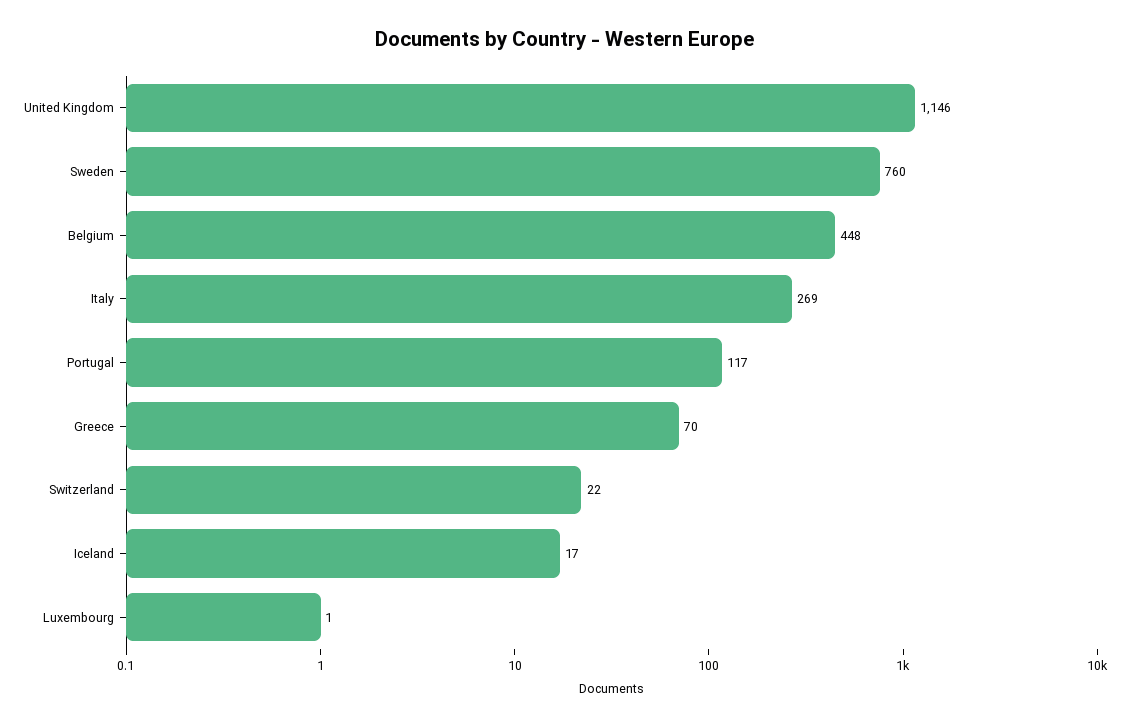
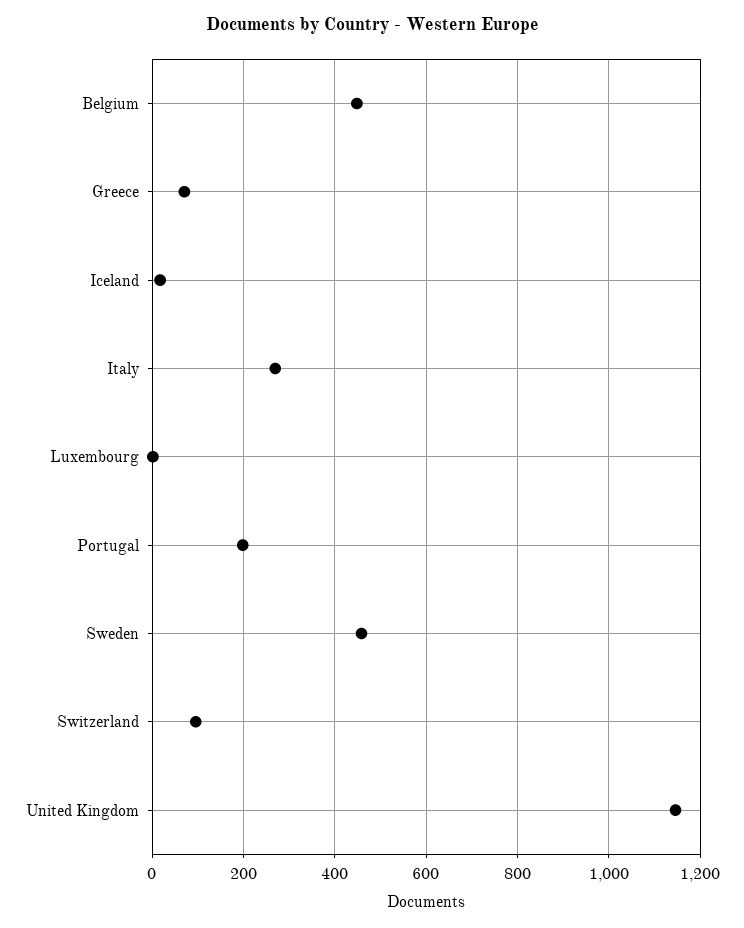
  {
    "United Kingdom": 1146,
-   "Sweden": 760,
+   "Sweden": 460,
    "Belgium": 448,
    "Italy": 269,
-   "Portugal": 117,
+   "Portugal": 200,
    "Greece": 70,
-   "Switzerland": 22,
+   "Switzerland": 100,
    "Iceland": 17,
    "Luxembourg": 1
  }

